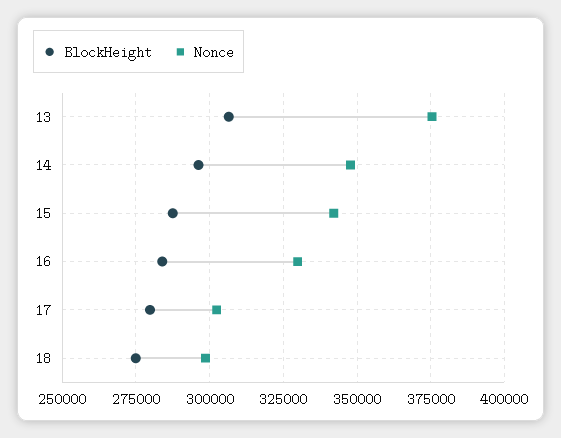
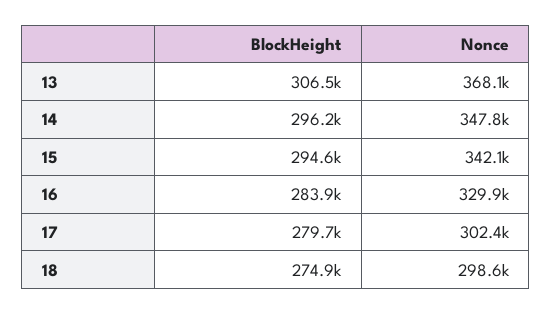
  {
    "BlockHeight": {
      "13": 306500,
      "14": 296200,
-     "15": 287500,
+     "15": 294600,
      "16": 283900,
      "17": 279700,
      "18": 274900
    },
    "Nonce": {
-     "13": 375000,
+     "13": 368100,
      "14": 347800,
      "15": 342100,
      "16": 329900,
      "17": 302400,
      "18": 298600
    }
  }

